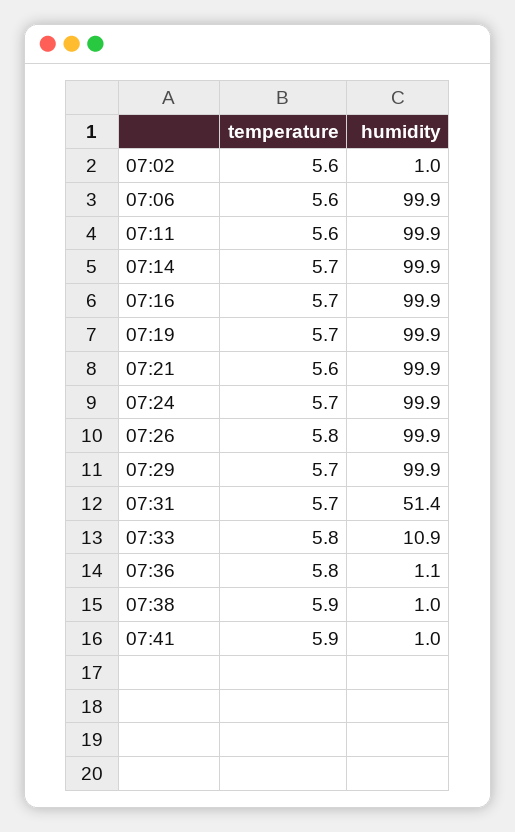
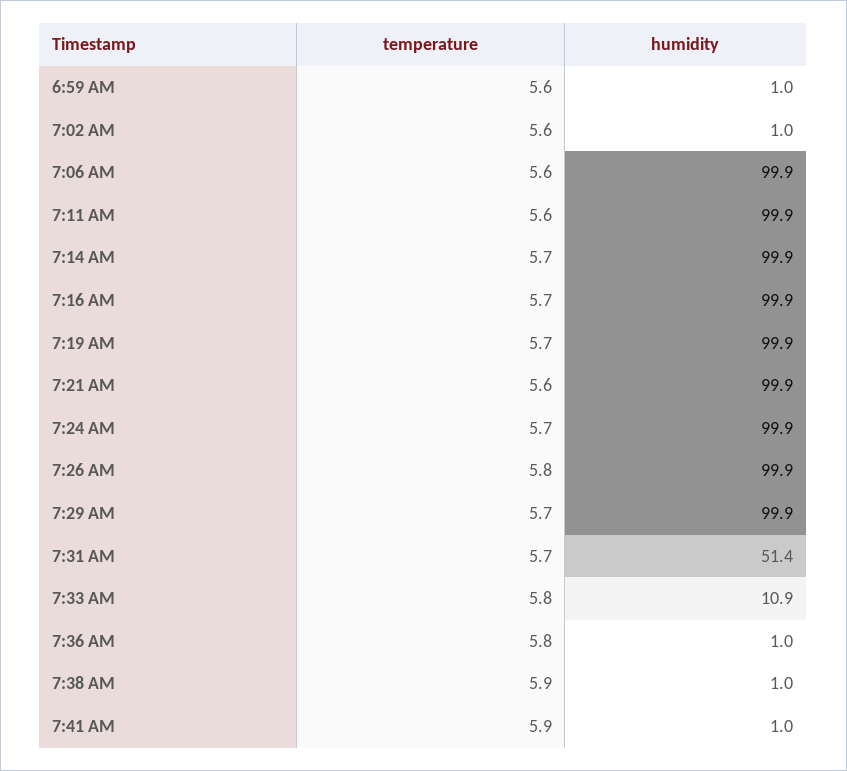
  {
    "temperature": {
      "07:02": 5.6,
      "07:06": 5.6,
      "07:11": 5.6,
      "07:14": 5.7,
      "07:16": 5.7,
      "07:19": 5.7,
      "07:21": 5.6,
      "07:24": 5.7,
      "07:26": 5.8,
      "07:29": 5.7,
      "07:31": 5.7,
      "07:33": 5.8,
      "07:36": 5.8,
      "07:38": 5.9,
-     "07:41": 5.9
+     "07:41": 5.9,
+     "6:59 AM": 5.6
    },
    "humidity": {
      "07:02": 1,
      "07:06": 99.9,
      "07:11": 99.9,
      "07:14": 99.9,
      "07:16": 99.9,
      "07:19": 99.9,
      "07:21": 99.9,
      "07:24": 99.9,
      "07:26": 99.9,
      "07:29": 99.9,
      "07:31": 51.4,
      "07:33": 10.9,
-     "07:36": 1.1,
+     "07:36": 1,
      "07:38": 1,
-     "07:41": 1
+     "07:41": 1,
+     "6:59 AM": 1
    }
  }

